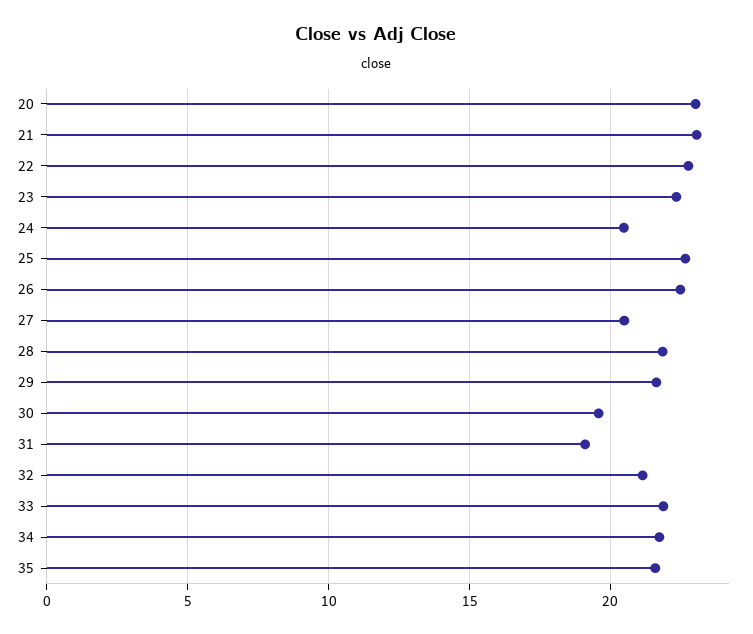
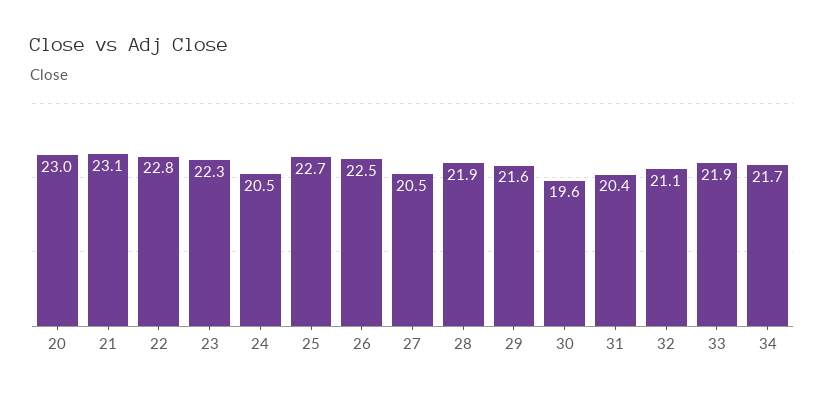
  {
    "20": 23,
    "21": 23.1,
    "22": 22.8,
    "23": 22.3,
    "24": 20.5,
    "25": 22.7,
    "26": 22.5,
    "27": 20.5,
    "28": 21.9,
    "29": 21.6,
    "30": 19.6,
-   "31": 19,
+   "31": 20.4,
    "32": 21.1,
    "33": 21.9,
-   "34": 21.7,
+   "34": 21.7
-   "35": 21.5
  }

